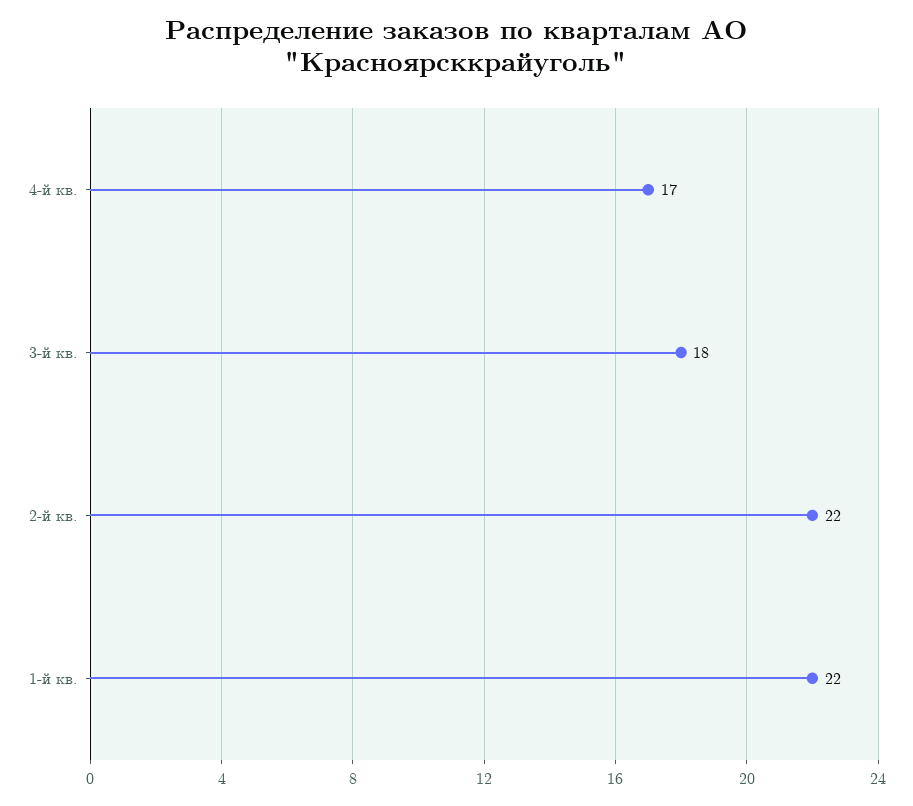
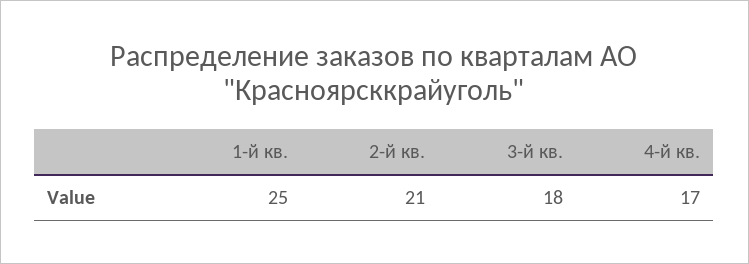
  {
    "4-й кв.": 17,
    "3-й кв.": 18,
-   "2-й кв.": 22,
+   "2-й кв.": 21,
-   "1-й кв.": 22
+   "1-й кв.": 25
  }

